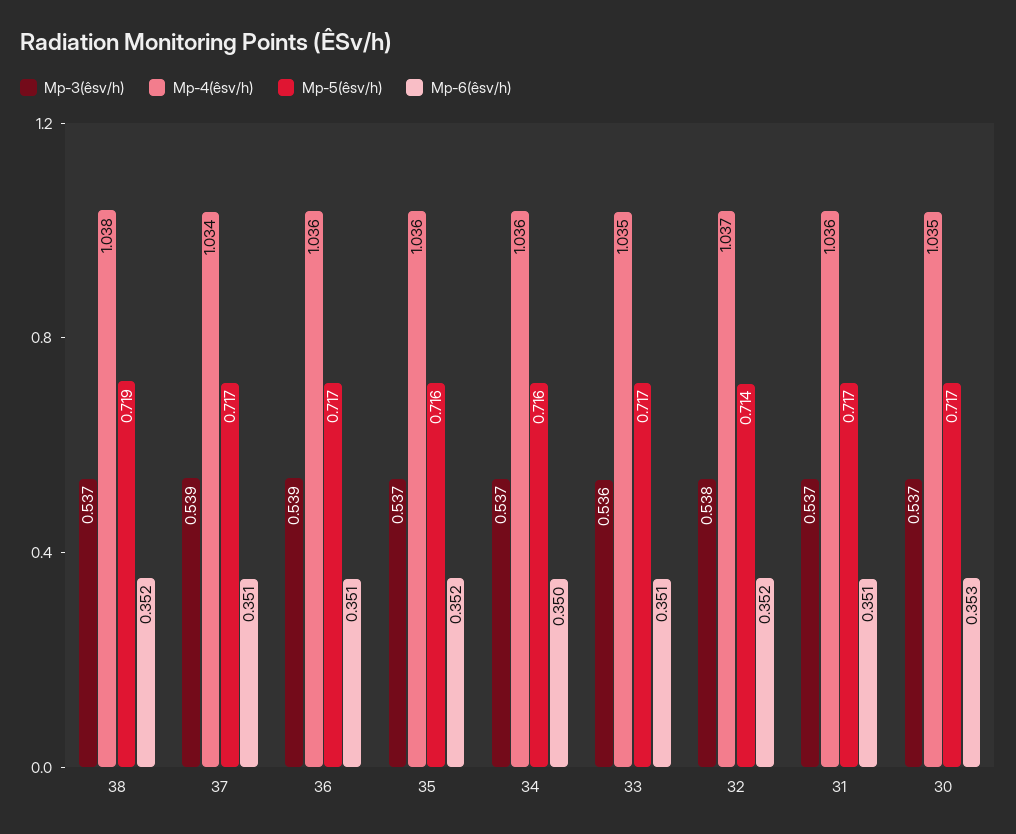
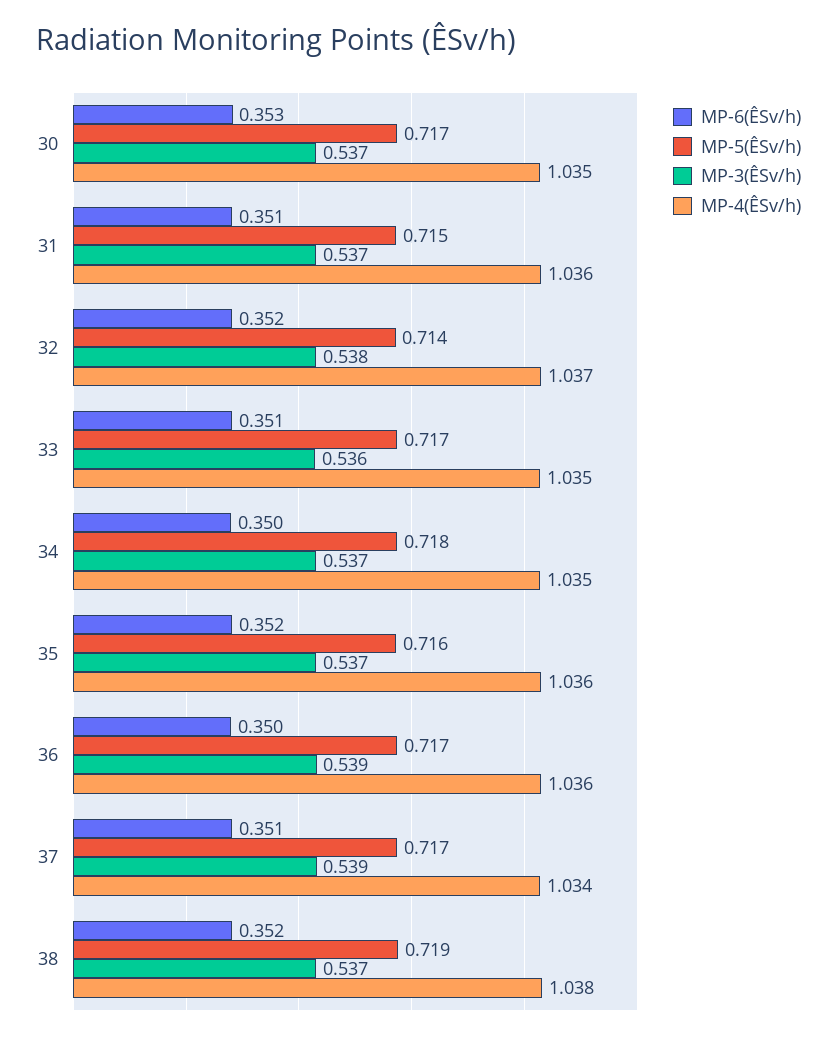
  {
    "Mp-3(êsv/h)": {
      "38": 0.537,
      "37": 0.539,
      "36": 0.539,
      "35": 0.537,
      "34": 0.537,
      "33": 0.536,
      "32": 0.538,
      "31": 0.537,
      "30": 0.537
    },
    "Mp-4(êsv/h)": {
      "38": 1.038,
      "37": 1.034,
      "36": 1.036,
      "35": 1.036,
-     "34": 1.036,
+     "34": 1.035,
      "33": 1.035,
      "32": 1.037,
      "31": 1.036,
      "30": 1.035
    },
    "Mp-5(êsv/h)": {
      "38": 0.719,
      "37": 0.717,
      "36": 0.717,
      "35": 0.716,
-     "34": 0.716,
+     "34": 0.718,
      "33": 0.717,
      "32": 0.714,
-     "31": 0.717,
+     "31": 0.715,
      "30": 0.717
    },
    "Mp-6(êsv/h)": {
      "38": 0.352,
      "37": 0.351,
-     "36": 0.351,
+     "36": 0.35,
      "35": 0.352,
      "34": 0.35,
      "33": 0.351,
      "32": 0.352,
      "31": 0.351,
      "30": 0.353
    }
  }

